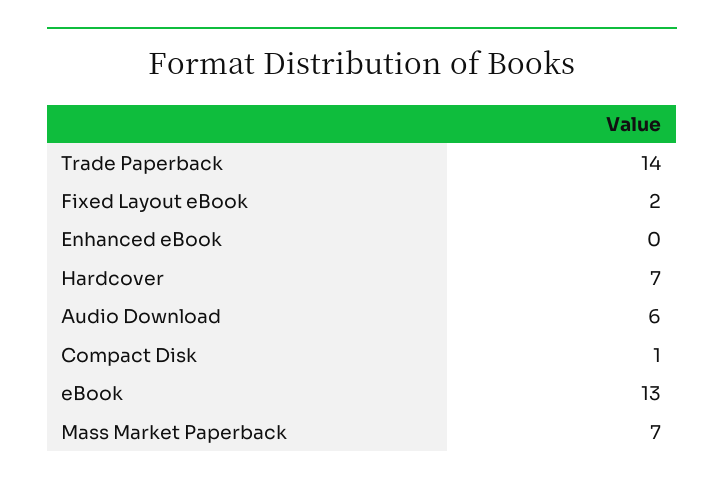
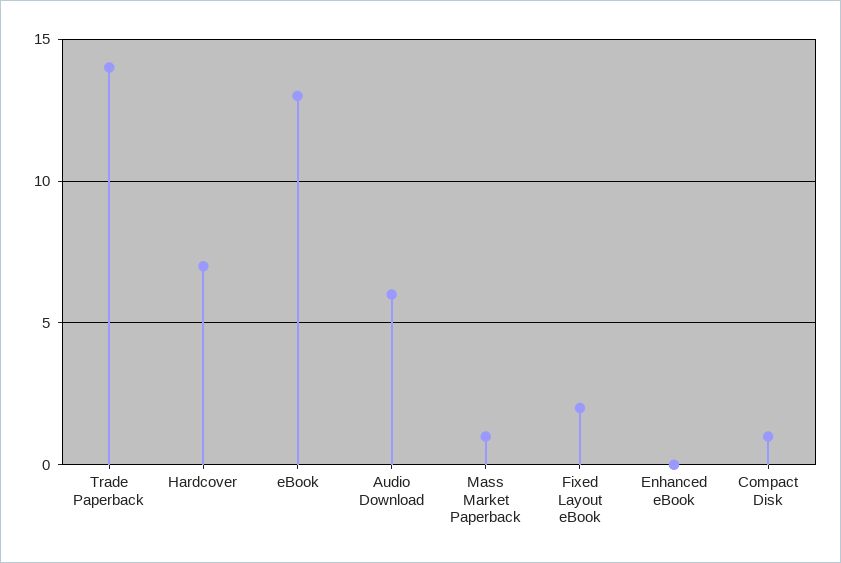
  {
    "Trade Paperback": 14,
    "Fixed Layout eBook": 2,
    "Enhanced eBook": 0,
    "Hardcover": 7,
    "Audio Download": 6,
    "Compact Disk": 1,
    "eBook": 13,
-   "Mass Market Paperback": 7
+   "Mass Market Paperback": 1
  }

